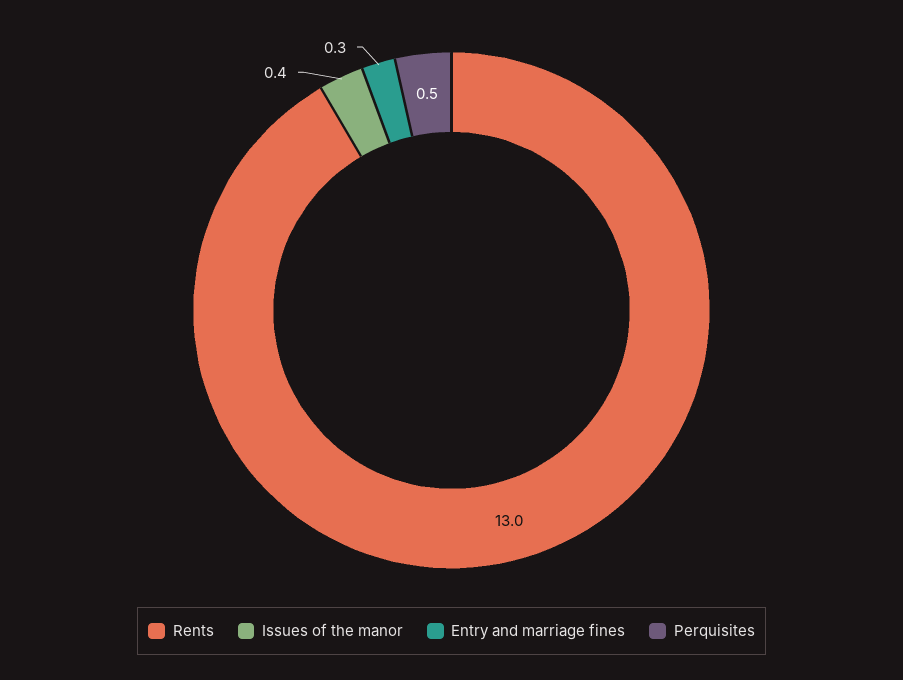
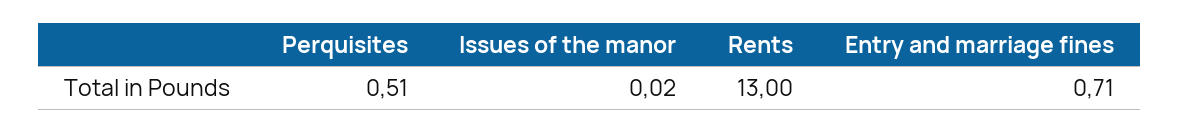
  {
    "Rents": 13,
-   "Issues of the manor": 0.4,
+   "Issues of the manor": 0.02,
-   "Entry and marriage fines": 0.3,
+   "Entry and marriage fines": 0.71,
    "Perquisites": 0.51
  }

